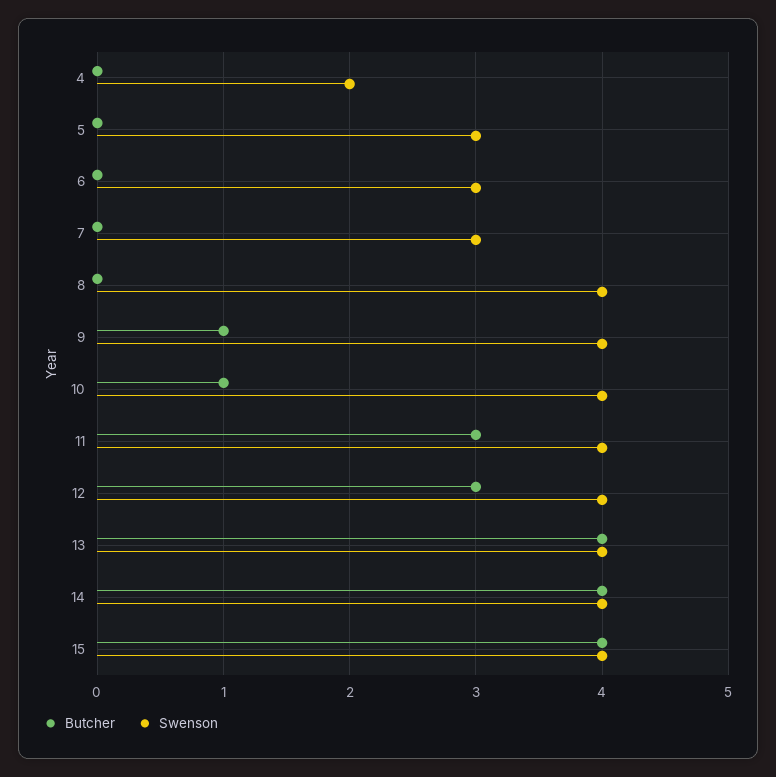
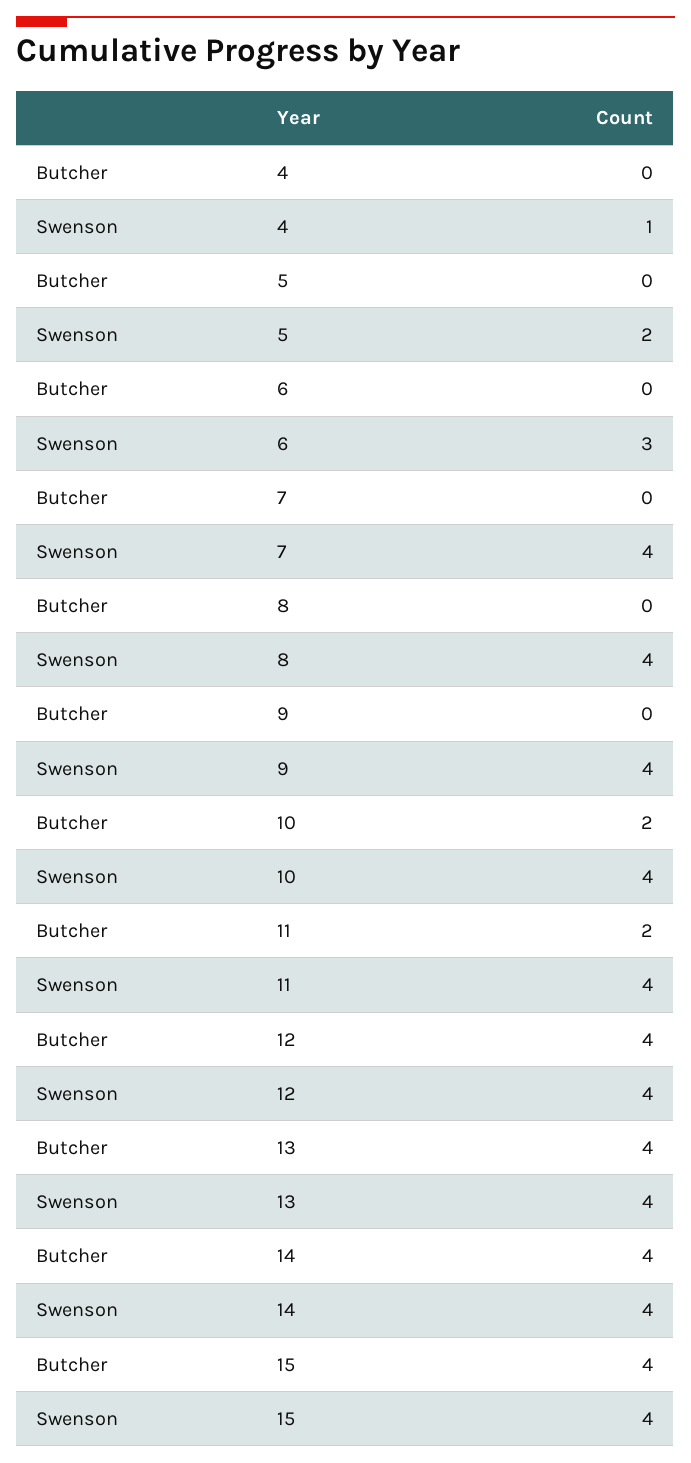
  {
    "Butcher": {
      "4": 0,
      "5": 0,
      "6": 0,
      "7": 0,
      "8": 0,
-     "9": 1,
+     "9": 0,
-     "10": 1,
+     "10": 2,
-     "11": 3,
+     "11": 2,
-     "12": 3,
+     "12": 4,
      "13": 4,
      "14": 4,
      "15": 4
    },
    "Swenson": {
-     "4": 2,
+     "4": 1,
-     "5": 3,
+     "5": 2,
      "6": 3,
-     "7": 3,
+     "7": 4,
      "8": 4,
      "9": 4,
      "10": 4,
      "11": 4,
      "12": 4,
      "13": 4,
      "14": 4,
      "15": 4
    }
  }

